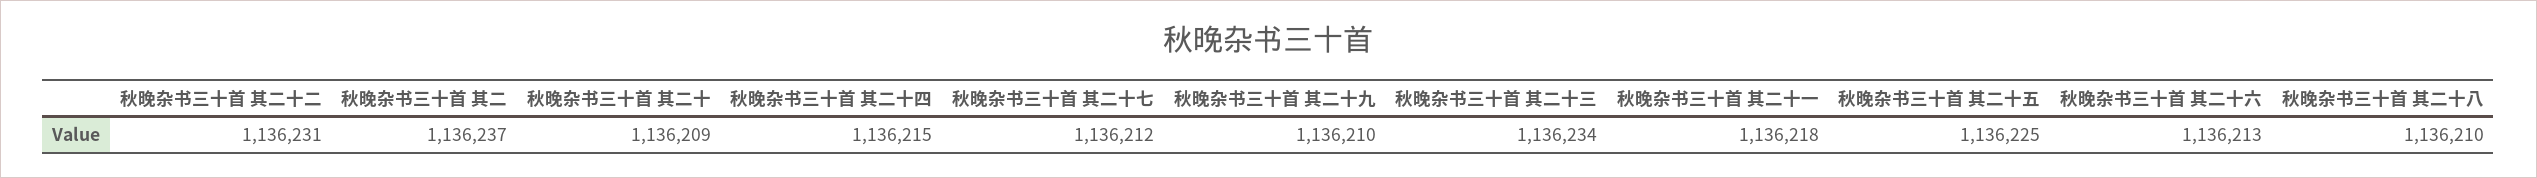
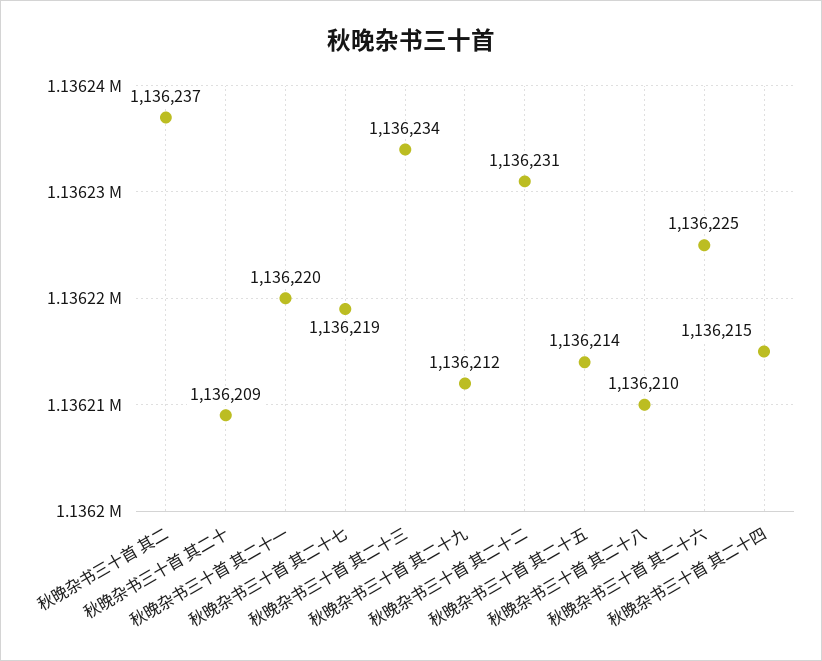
  {
    "秋晚杂书三十首 其二十二": 1136231,
    "秋晚杂书三十首 其二": 1136237,
    "秋晚杂书三十首 其二十": 1136209,
    "秋晚杂书三十首 其二十四": 1136215,
-   "秋晚杂书三十首 其二十七": 1136212,
+   "秋晚杂书三十首 其二十七": 1136219,
-   "秋晚杂书三十首 其二十九": 1136210,
+   "秋晚杂书三十首 其二十九": 1136212,
    "秋晚杂书三十首 其二十三": 1136234,
-   "秋晚杂书三十首 其二十一": 1136218,
+   "秋晚杂书三十首 其二十一": 1136220,
-   "秋晚杂书三十首 其二十五": 1136225,
+   "秋晚杂书三十首 其二十五": 1136214,
-   "秋晚杂书三十首 其二十六": 1136213,
+   "秋晚杂书三十首 其二十六": 1136225,
    "秋晚杂书三十首 其二十八": 1136210
  }

